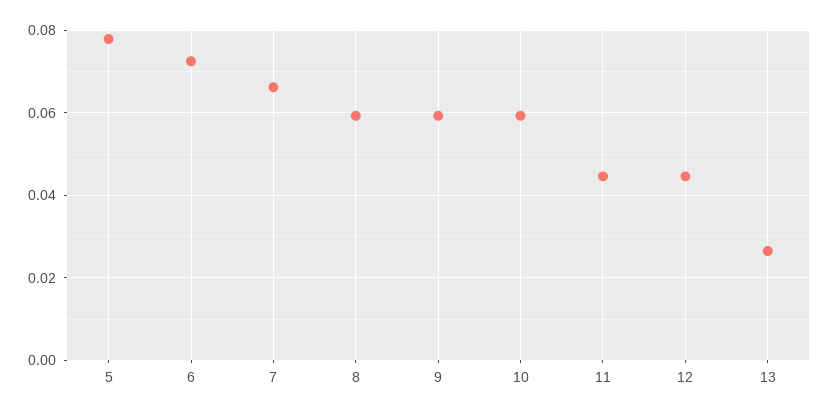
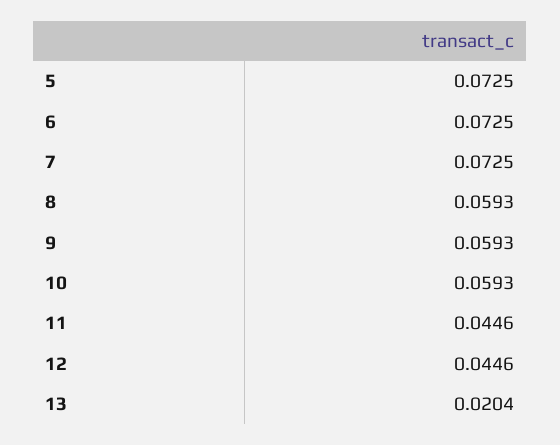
  {
-   "5": 0.078,
+   "5": 0.0725,
    "6": 0.0725,
-   "7": 0.066,
+   "7": 0.0725,
    "8": 0.0593,
    "9": 0.0593,
    "10": 0.0593,
    "11": 0.0446,
    "12": 0.0446,
-   "13": 0.026
+   "13": 0.0204
  }

